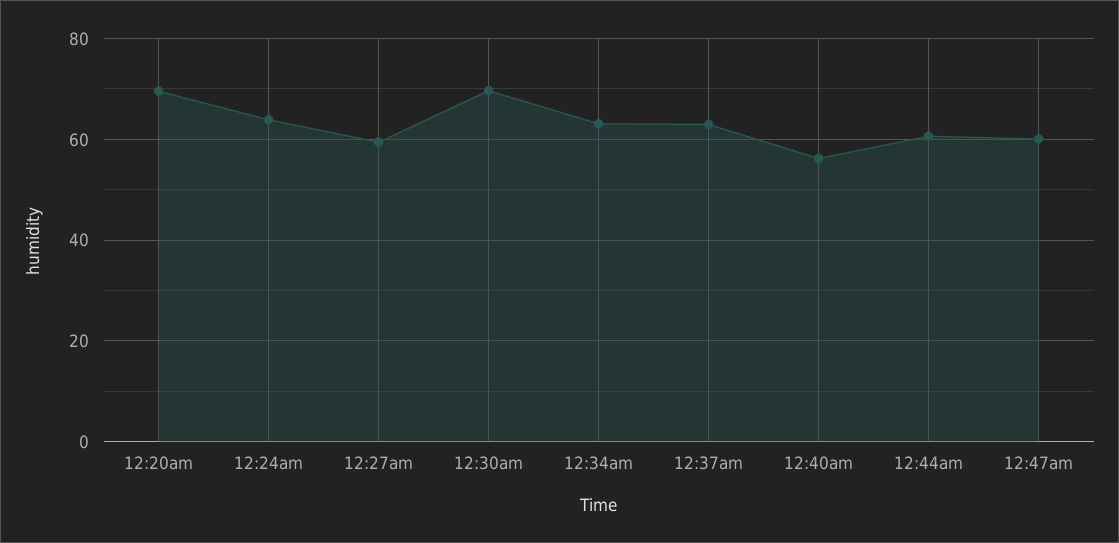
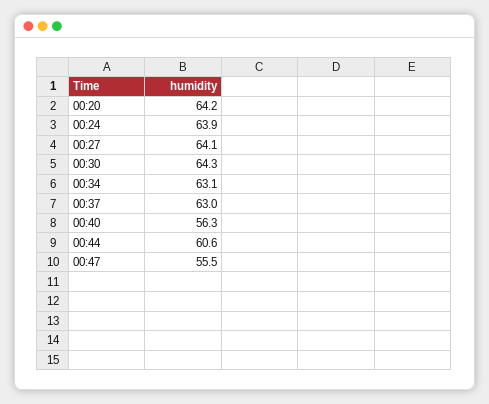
  {
-   "12:20am": 70,
+   "12:20am": 64.2,
    "12:24am": 63.9,
-   "12:27am": 60,
+   "12:27am": 64.1,
-   "12:30am": 70,
+   "12:30am": 64.3,
    "12:34am": 63.1,
    "12:37am": 63,
    "12:40am": 56.3,
    "12:44am": 60.6,
-   "12:47am": 60
+   "12:47am": 55.5
  }

